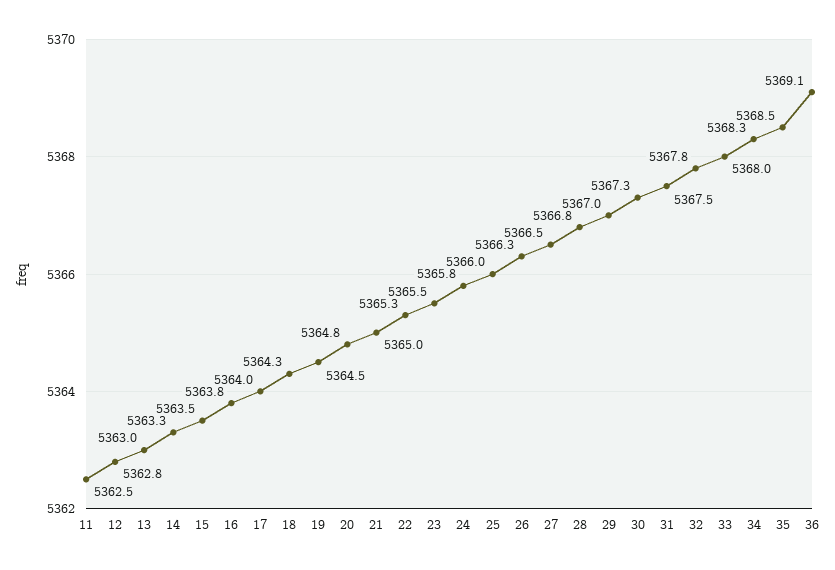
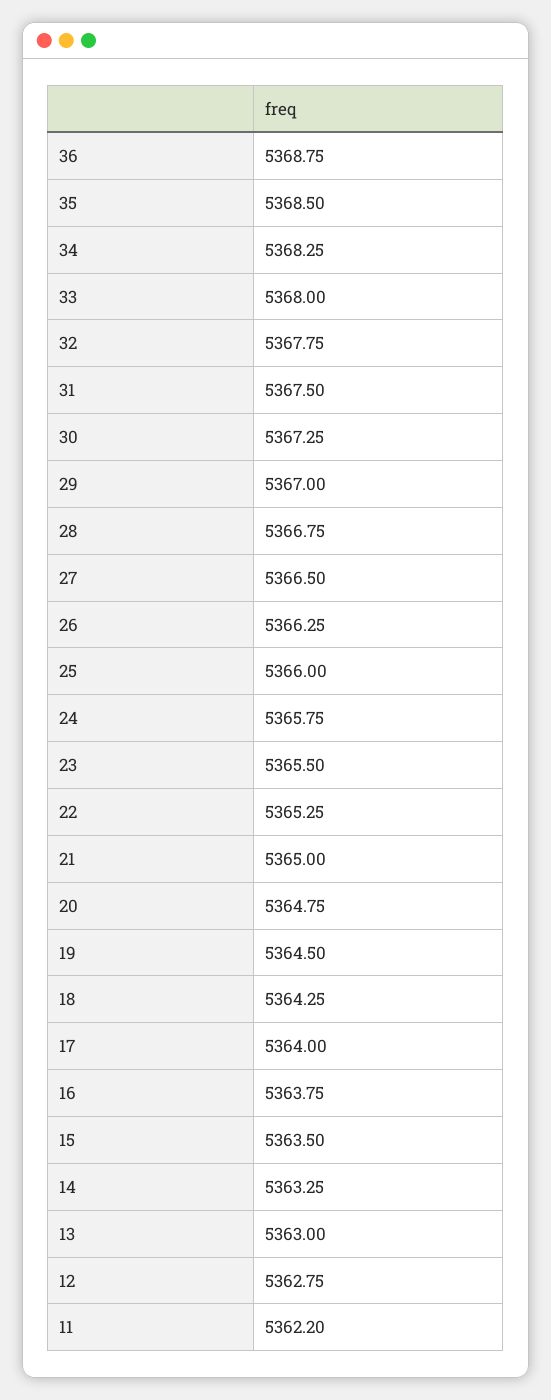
  {
-   "11": 5362.5,
+   "11": 5362.2,
    "12": 5362.75,
    "13": 5363,
    "14": 5363.25,
    "15": 5363.5,
    "16": 5363.75,
    "17": 5364,
    "18": 5364.25,
    "19": 5364.5,
    "20": 5364.75,
    "21": 5365,
    "22": 5365.25,
    "23": 5365.5,
    "24": 5365.75,
    "25": 5366,
    "26": 5366.25,
    "27": 5366.5,
    "28": 5366.75,
    "29": 5367,
    "30": 5367.25,
    "31": 5367.5,
    "32": 5367.75,
    "33": 5368,
    "34": 5368.25,
    "35": 5368.5,
-   "36": 5369.1
+   "36": 5368.75
  }

